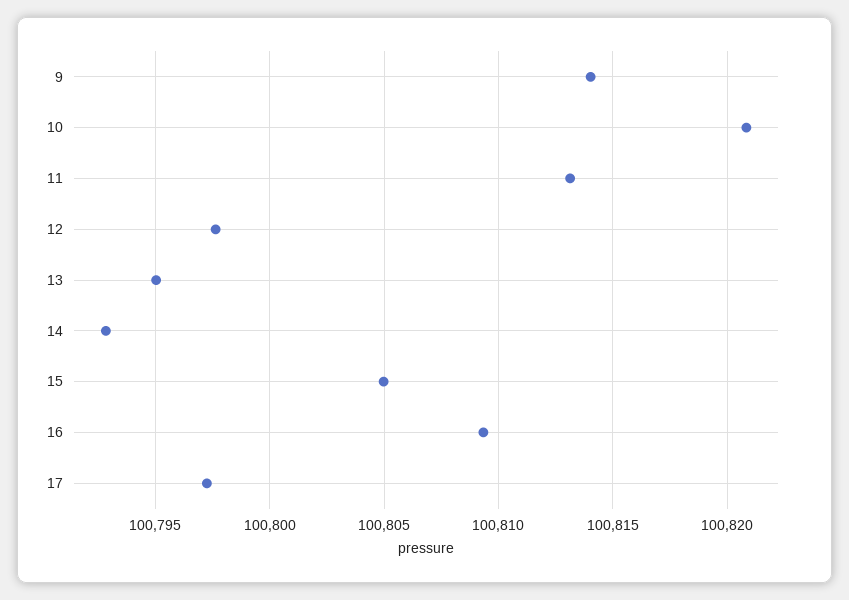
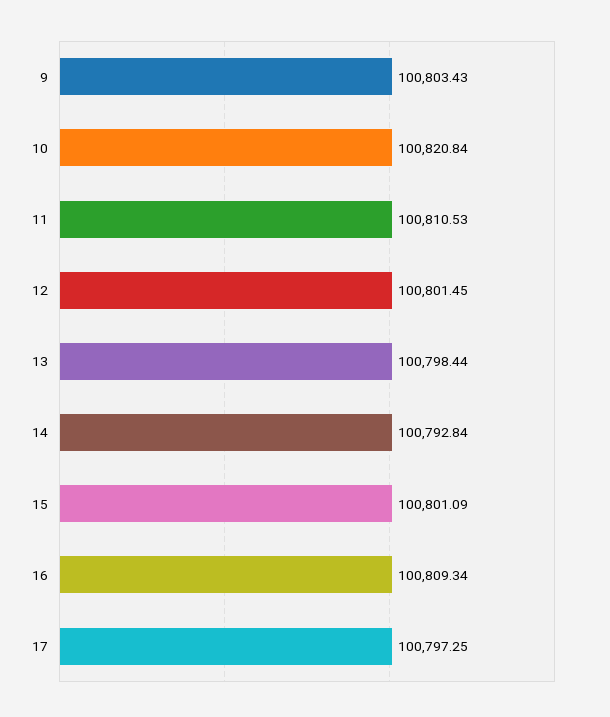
  {
-   "9": 100814,
+   "9": 100803.43,
    "10": 100820.84,
-   "11": 100813,
+   "11": 100810.53,
-   "12": 100797.5,
+   "12": 100801.45,
-   "13": 100795,
+   "13": 100798.44,
    "14": 100792.84,
-   "15": 100805,
+   "15": 100801.09,
    "16": 100809.34,
    "17": 100797.25
  }

